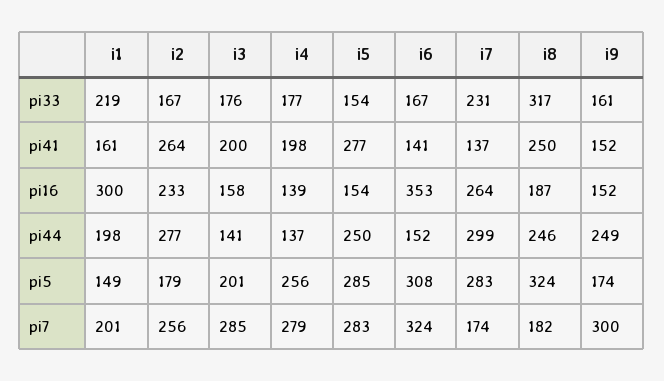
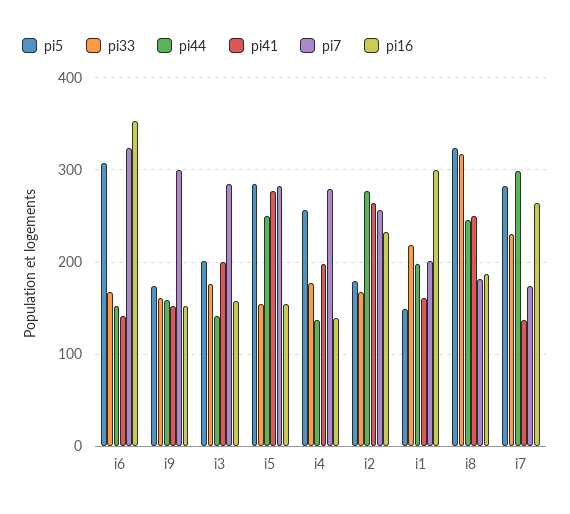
  {
    "pi33": {
      "i1": 219,
      "i2": 167,
      "i3": 176,
      "i4": 177,
      "i5": 154,
      "i6": 167,
      "i7": 231,
      "i8": 317,
      "i9": 161
    },
    "pi41": {
      "i1": 161,
      "i2": 264,
      "i3": 200,
      "i4": 198,
      "i5": 277,
      "i6": 141,
      "i7": 137,
      "i8": 250,
      "i9": 152
    },
    "pi16": {
      "i1": 300,
      "i2": 233,
      "i3": 158,
      "i4": 139,
      "i5": 154,
      "i6": 353,
      "i7": 264,
      "i8": 187,
      "i9": 152
    },
    "pi44": {
      "i1": 198,
      "i2": 277,
      "i3": 141,
      "i4": 137,
      "i5": 250,
      "i6": 152,
      "i7": 299,
      "i8": 246,
-     "i9": 249
+     "i9": 160
    },
    "pi5": {
      "i1": 149,
      "i2": 179,
      "i3": 201,
      "i4": 256,
      "i5": 285,
      "i6": 308,
      "i7": 283,
      "i8": 324,
      "i9": 174
    },
    "pi7": {
      "i1": 201,
      "i2": 256,
      "i3": 285,
      "i4": 279,
      "i5": 283,
      "i6": 324,
      "i7": 174,
      "i8": 182,
      "i9": 300
    }
  }

